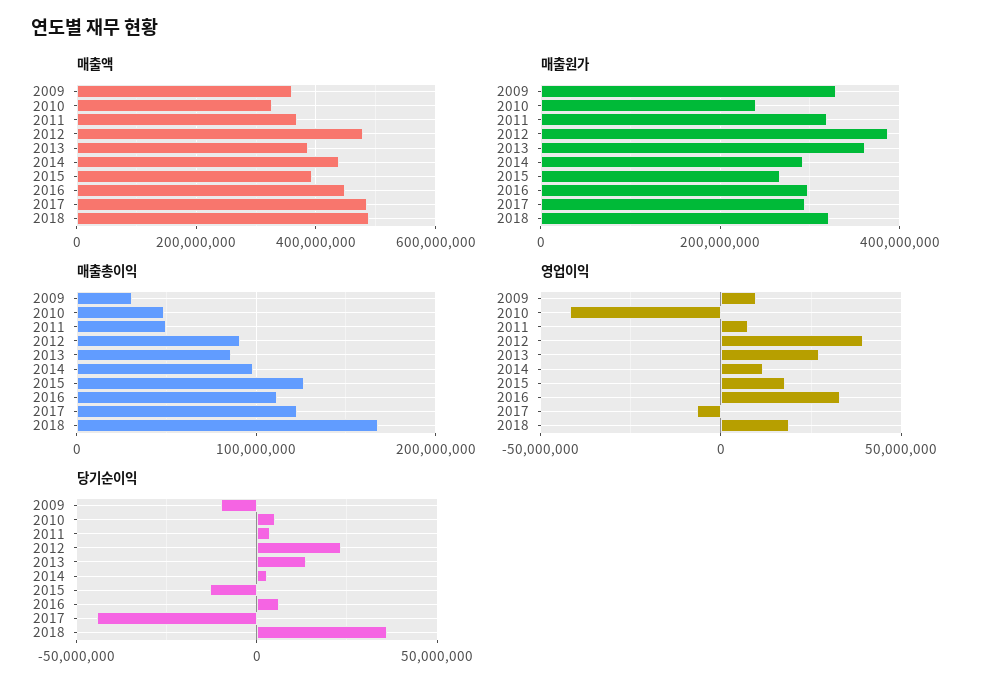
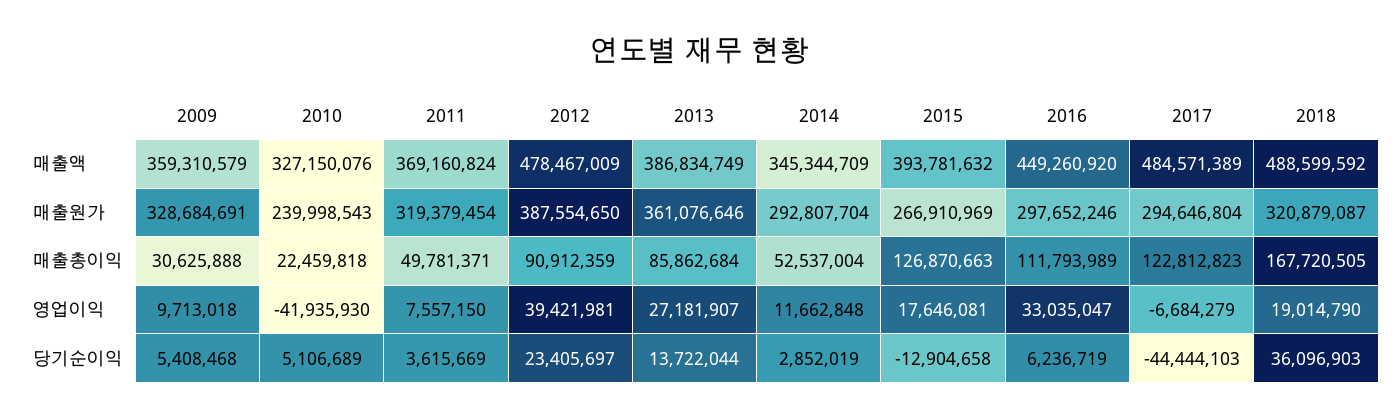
  {
    "매출액": {
      "2009": 359310579,
      "2010": 327150076,
      "2011": 369160824,
      "2012": 478467009,
      "2013": 386834749,
-     "2014": 440000000,
+     "2014": 345344709,
      "2015": 393781632,
      "2016": 449260920,
      "2017": 484571389,
      "2018": 488599592
    },
    "매출원가": {
      "2009": 328684691,
      "2010": 239998543,
      "2011": 319379454,
      "2012": 387554650,
      "2013": 361076646,
      "2014": 292807704,
      "2015": 266910969,
      "2016": 297652246,
      "2017": 294646804,
      "2018": 320879087
    },
    "매출총이익": {
      "2009": 30625888,
-     "2010": 50000000,
+     "2010": 22459818,
      "2011": 49781371,
      "2012": 90912359,
      "2013": 85862684,
-     "2014": 100000000,
+     "2014": 52537004,
      "2015": 126870663,
      "2016": 111793989,
      "2017": 122812823,
      "2018": 167720505
    },
    "영업이익": {
      "2009": 9713018,
      "2010": -41935930,
      "2011": 7557150,
      "2012": 39421981,
      "2013": 27181907,
      "2014": 11662848,
      "2015": 17646081,
      "2016": 33035047,
      "2017": -6684279,
      "2018": 19014790
    },
    "당기순이익": {
-     "2009": -10000000,
+     "2009": 5408468,
      "2010": 5106689,
      "2011": 3615669,
      "2012": 23405697,
      "2013": 13722044,
      "2014": 2852019,
      "2015": -12904658,
      "2016": 6236719,
      "2017": -44444103,
      "2018": 36096903
    }
  }

